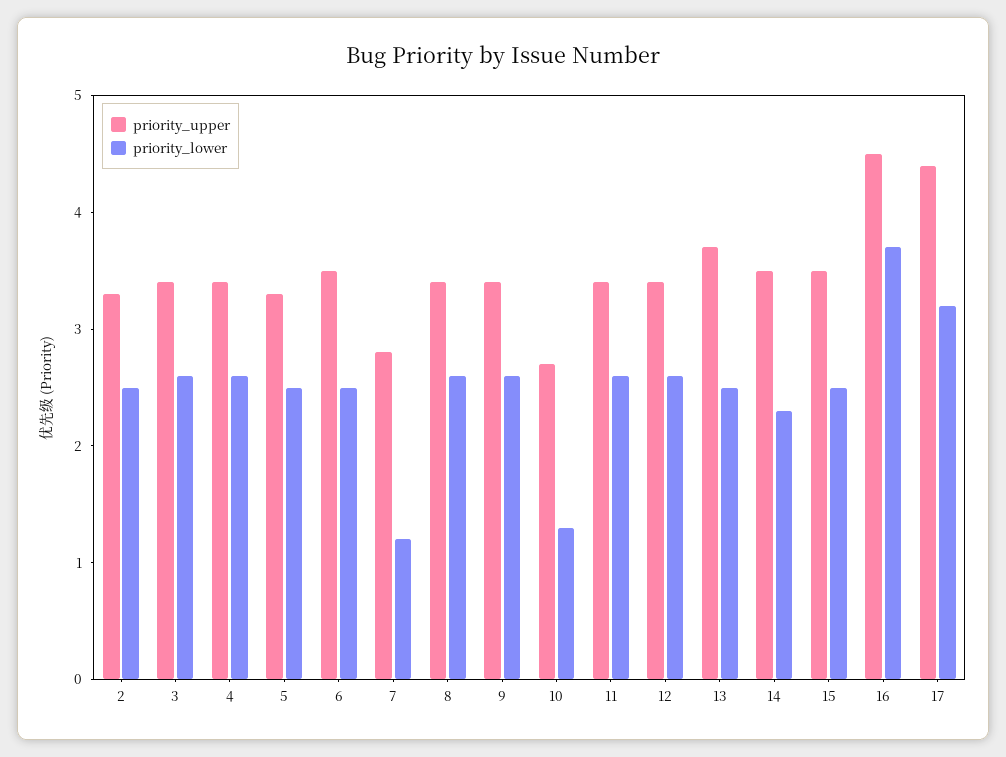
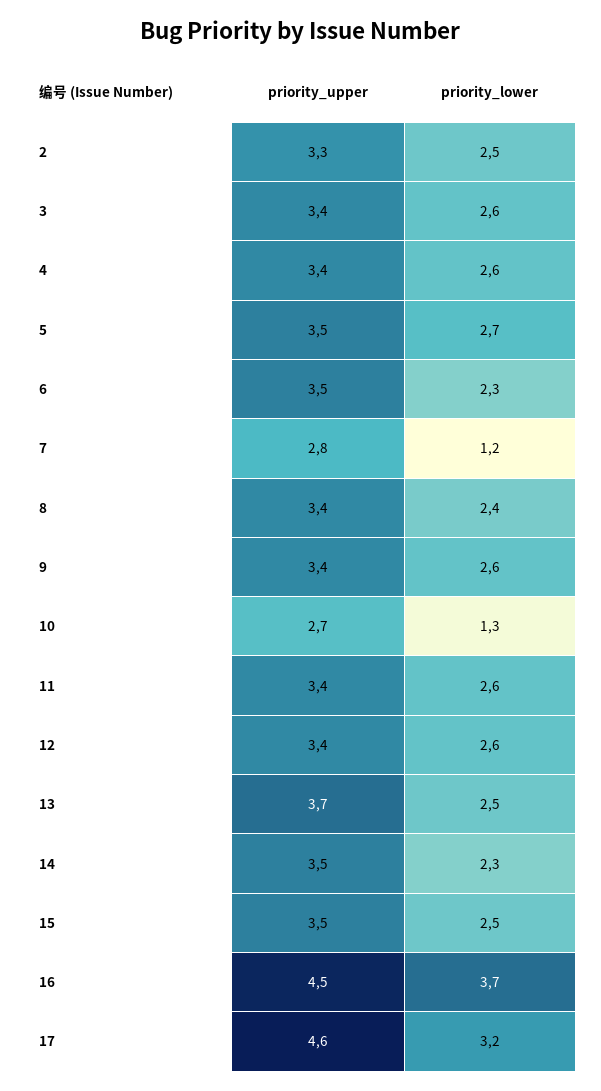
  {
    "priority_upper": {
      "2": 3.3,
      "3": 3.4,
      "4": 3.4,
-     "5": 3.3,
+     "5": 3.5,
      "6": 3.5,
      "7": 2.8,
      "8": 3.4,
      "9": 3.4,
      "10": 2.7,
      "11": 3.4,
      "12": 3.4,
      "13": 3.7,
      "14": 3.5,
      "15": 3.5,
      "16": 4.5,
-     "17": 4.4
+     "17": 4.6
    },
    "priority_lower": {
      "2": 2.5,
      "3": 2.6,
      "4": 2.6,
-     "5": 2.5,
+     "5": 2.7,
-     "6": 2.5,
+     "6": 2.3,
      "7": 1.2,
-     "8": 2.6,
+     "8": 2.4,
      "9": 2.6,
      "10": 1.3,
      "11": 2.6,
      "12": 2.6,
      "13": 2.5,
      "14": 2.3,
      "15": 2.5,
      "16": 3.7,
      "17": 3.2
    }
  }

